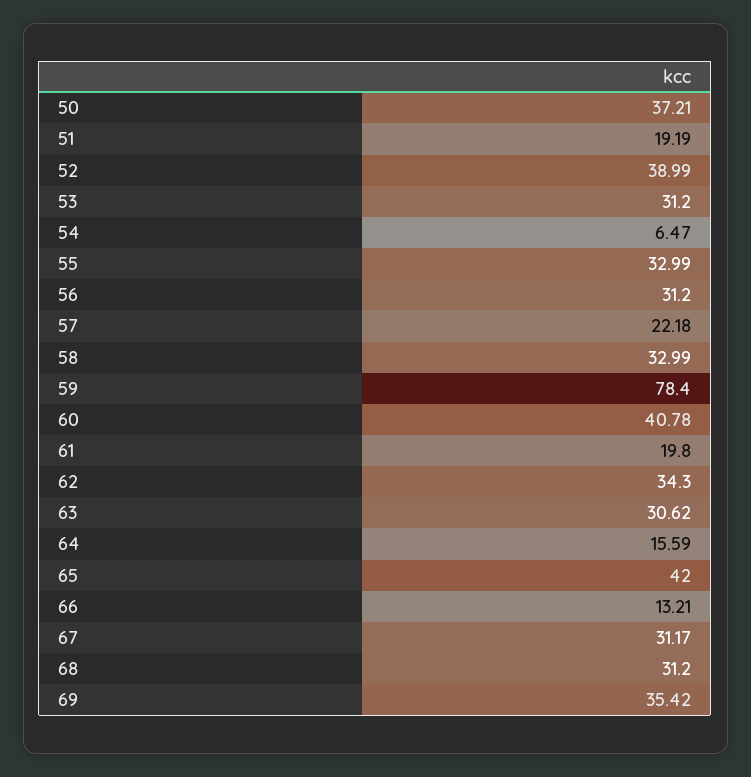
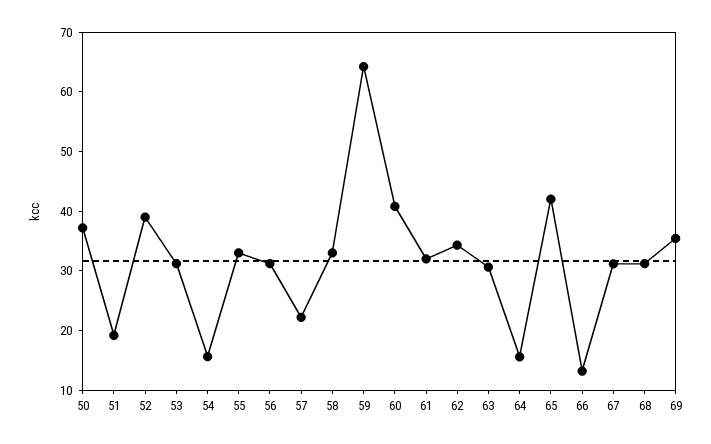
  {
    "50": 37.21,
    "51": 19.19,
    "52": 38.99,
    "53": 31.2,
-   "54": 6.47,
+   "54": 16,
    "55": 32.99,
    "56": 31.2,
    "57": 22.18,
    "58": 32.99,
-   "59": 78.4,
+   "59": 64,
    "60": 40.78,
-   "61": 19.8,
+   "61": 32,
    "62": 34.3,
    "63": 30.62,
    "64": 15.59,
    "65": 42,
    "66": 13.21,
    "67": 31.17,
    "68": 31.2,
    "69": 35.42
  }

